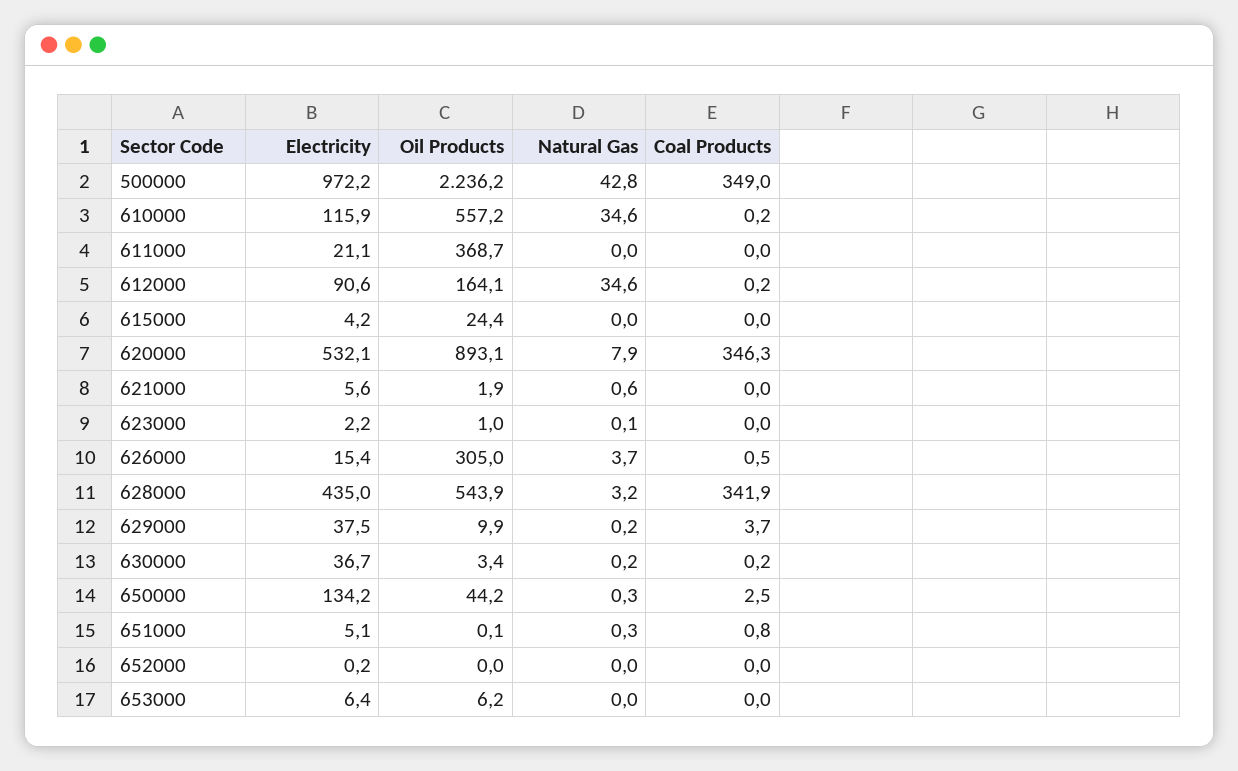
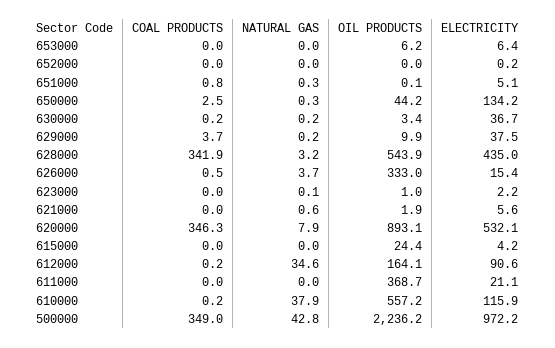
  {
    "Electricity": {
      "500000": 972.2,
      "610000": 115.9,
      "611000": 21.1,
      "612000": 90.6,
      "615000": 4.2,
      "620000": 532.1,
      "621000": 5.6,
      "623000": 2.2,
      "626000": 15.4,
      "628000": 435,
      "629000": 37.5,
      "630000": 36.7,
      "650000": 134.2,
      "651000": 5.1,
      "652000": 0.2,
      "653000": 6.4
    },
    "Oil Products": {
      "500000": 2236.2,
      "610000": 557.2,
      "611000": 368.7,
      "612000": 164.1,
      "615000": 24.4,
      "620000": 893.1,
      "621000": 1.9,
      "623000": 1,
-     "626000": 305,
+     "626000": 333,
      "628000": 543.9,
      "629000": 9.9,
      "630000": 3.4,
      "650000": 44.2,
      "651000": 0.1,
      "652000": 0,
      "653000": 6.2
    },
    "Natural Gas": {
      "500000": 42.8,
-     "610000": 34.6,
+     "610000": 37.9,
      "611000": 0,
      "612000": 34.6,
      "615000": 0,
      "620000": 7.9,
      "621000": 0.6,
      "623000": 0.1,
      "626000": 3.7,
      "628000": 3.2,
      "629000": 0.2,
      "630000": 0.2,
      "650000": 0.3,
      "651000": 0.3,
      "652000": 0,
      "653000": 0
    },
    "Coal Products": {
      "500000": 349,
      "610000": 0.2,
      "611000": 0,
      "612000": 0.2,
      "615000": 0,
      "620000": 346.3,
      "621000": 0,
      "623000": 0,
      "626000": 0.5,
      "628000": 341.9,
      "629000": 3.7,
      "630000": 0.2,
      "650000": 2.5,
      "651000": 0.8,
      "652000": 0,
      "653000": 0
    }
  }

